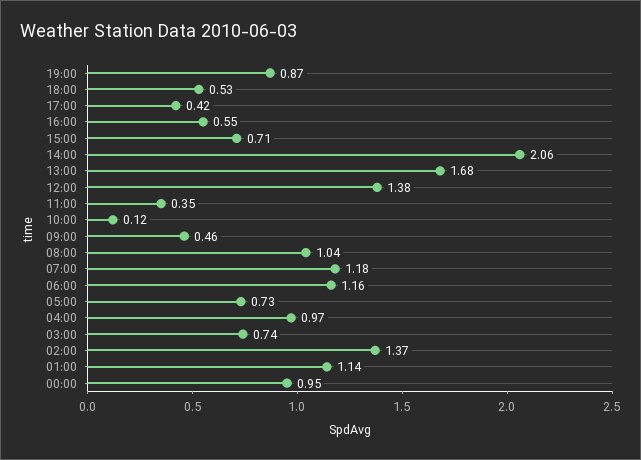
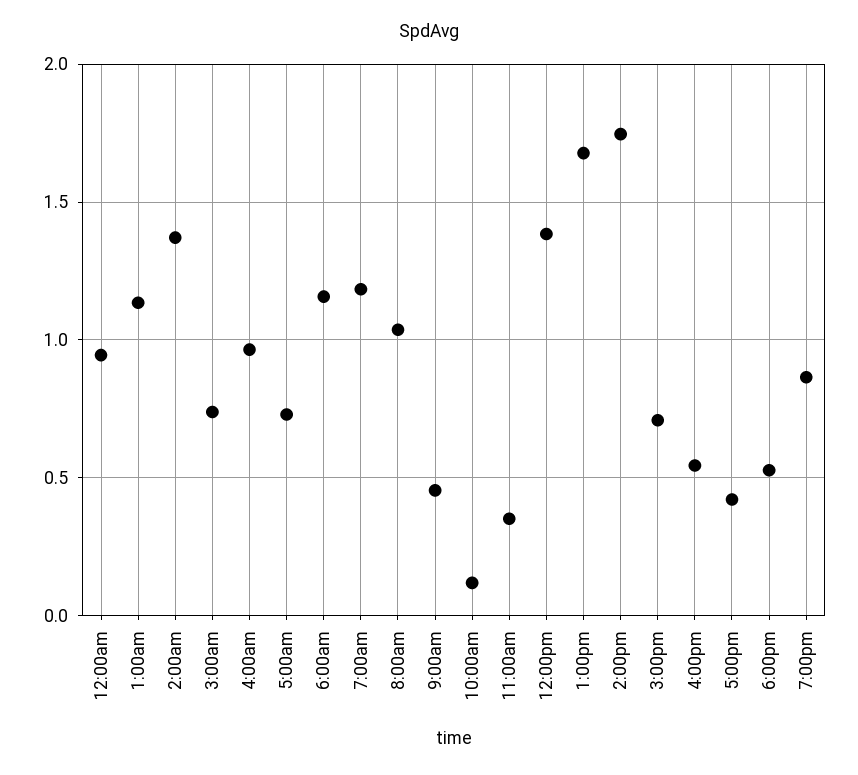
  {
    "19:00": 0.87,
    "18:00": 0.53,
    "17:00": 0.42,
    "16:00": 0.55,
    "15:00": 0.71,
-   "14:00": 2.06,
+   "14:00": 1.75,
    "13:00": 1.68,
    "12:00": 1.38,
    "11:00": 0.35,
    "10:00": 0.12,
    "09:00": 0.46,
    "08:00": 1.04,
    "07:00": 1.18,
    "06:00": 1.16,
    "05:00": 0.73,
    "04:00": 0.97,
    "03:00": 0.74,
    "02:00": 1.37,
    "01:00": 1.14,
    "00:00": 0.95
  }

